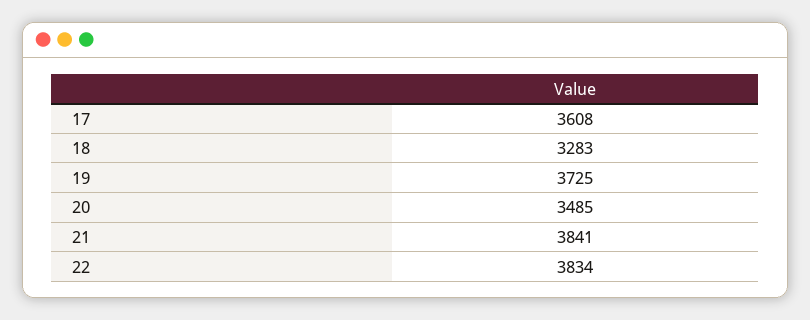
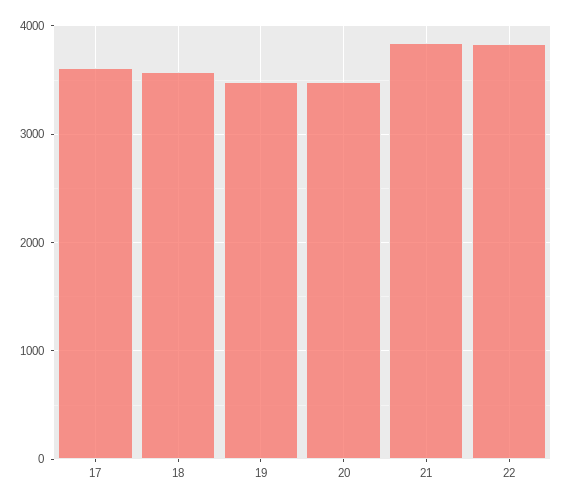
  {
    "17": 3608,
-   "18": 3283,
+   "18": 3600,
-   "19": 3725,
+   "19": 3500,
    "20": 3485,
    "21": 3841,
    "22": 3834
  }

